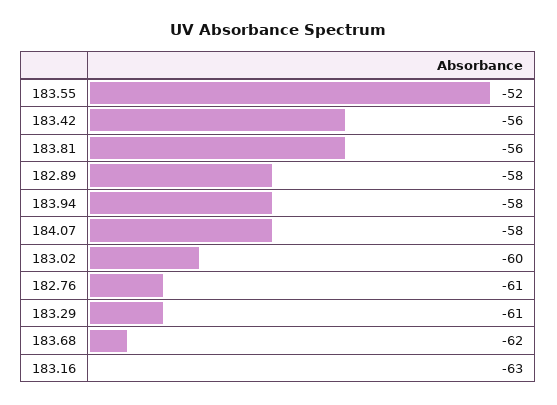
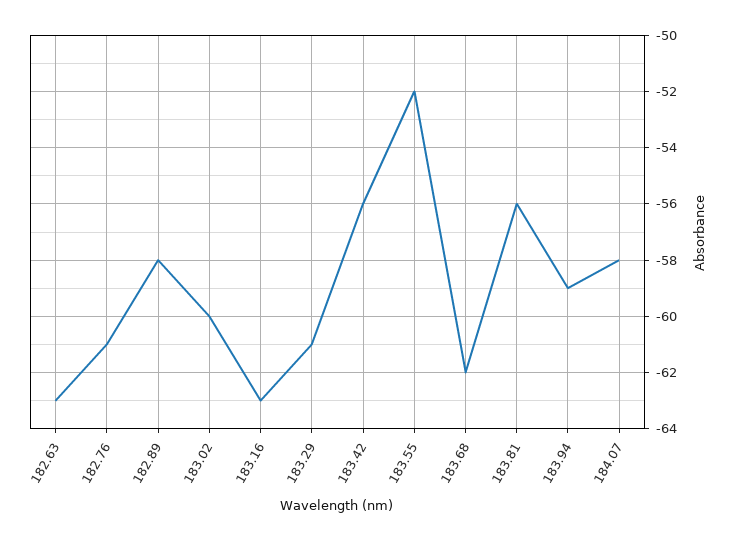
  {
    "183.55": -52,
    "183.42": -56,
    "183.81": -56,
    "182.89": -58,
-   "183.94": -58,
+   "183.94": -59,
    "184.07": -58,
    "183.02": -60,
    "182.76": -61,
    "183.29": -61,
    "183.68": -62,
-   "183.16": -63
+   "183.16": -63,
+   "182.63": -63
  }

